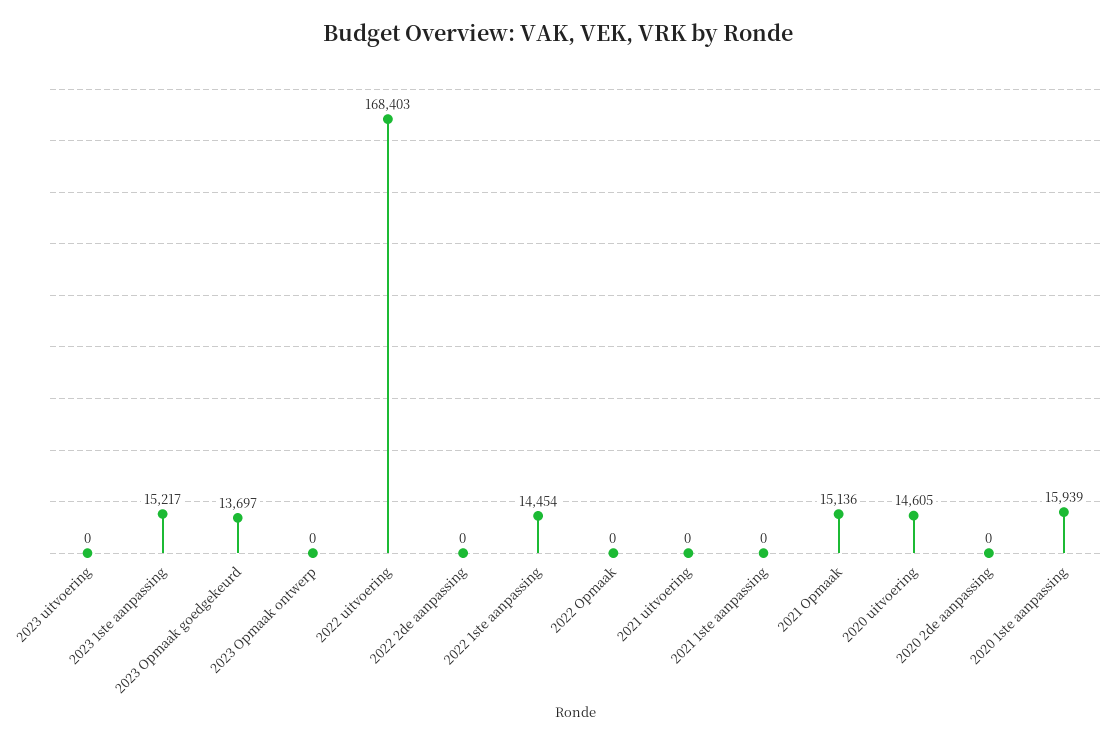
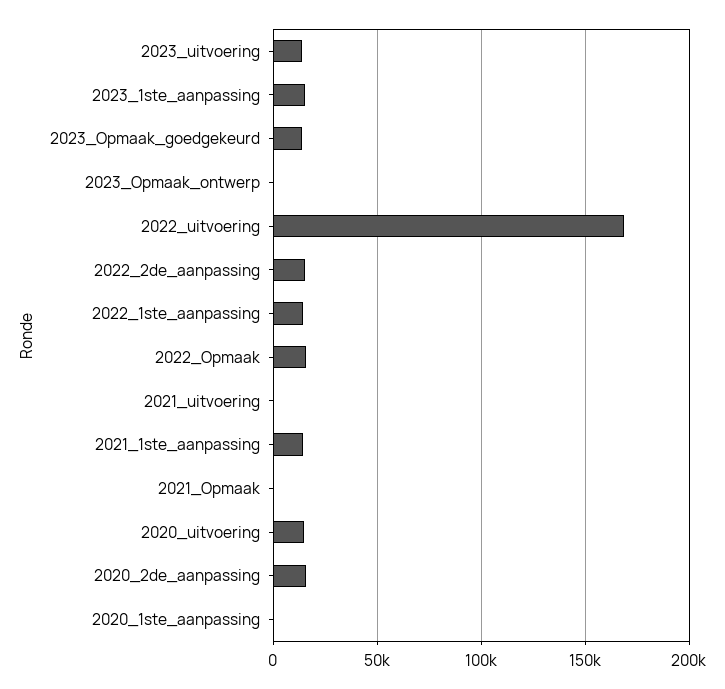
  {
-   "2023 uitvoering": 0,
+   "2023 uitvoering": 15000,
    "2023 1ste aanpassing": 15217,
    "2023 Opmaak goedgekeurd": 13697,
    "2023 Opmaak ontwerp": 0,
    "2022 uitvoering": 168403,
-   "2022 2de aanpassing": 0,
+   "2022 2de aanpassing": 15000,
    "2022 1ste aanpassing": 14454,
-   "2022 Opmaak": 0,
+   "2022 Opmaak": 15000,
    "2021 uitvoering": 0,
-   "2021 1ste aanpassing": 0,
+   "2021 1ste aanpassing": 15000,
-   "2021 Opmaak": 15136,
+   "2021 Opmaak": 0,
    "2020 uitvoering": 14605,
-   "2020 2de aanpassing": 0,
+   "2020 2de aanpassing": 15000,
-   "2020 1ste aanpassing": 15939
+   "2020 1ste aanpassing": 0
  }

